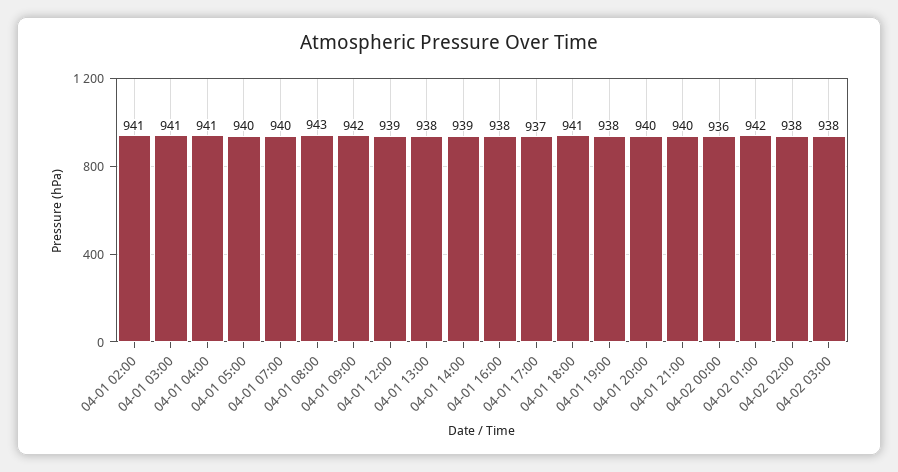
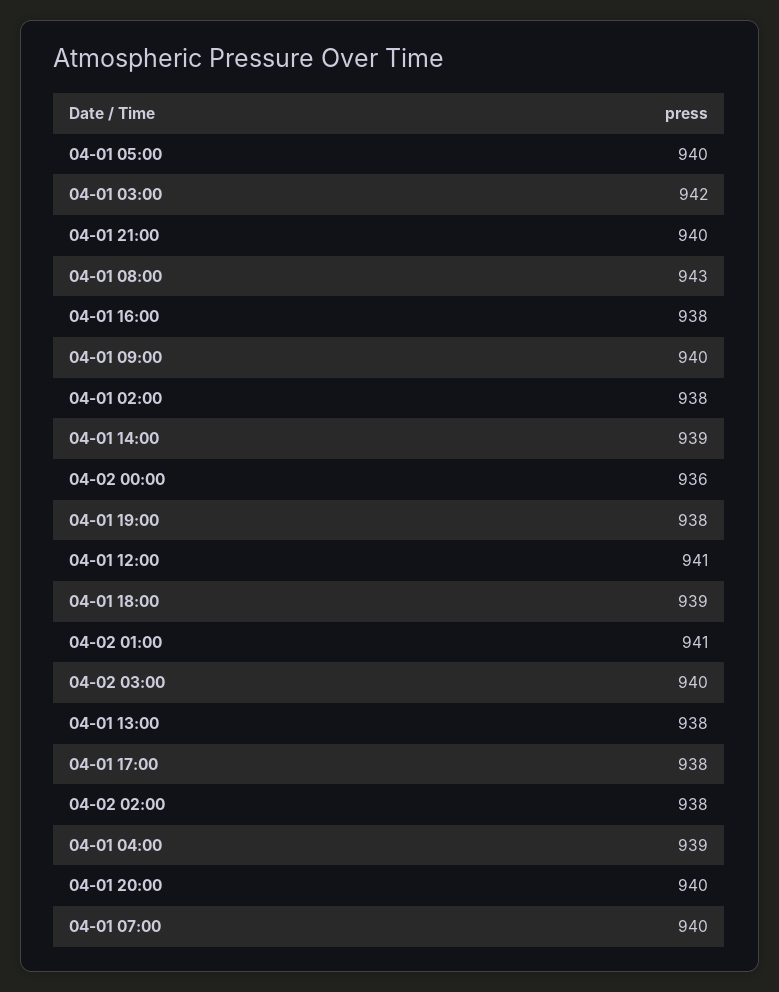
  {
-   "04-01 02:00": 941,
+   "04-01 02:00": 938,
-   "04-01 03:00": 941,
+   "04-01 03:00": 942,
-   "04-01 04:00": 941,
+   "04-01 04:00": 939,
    "04-01 05:00": 940,
    "04-01 07:00": 940,
    "04-01 08:00": 943,
-   "04-01 09:00": 942,
+   "04-01 09:00": 940,
-   "04-01 12:00": 939,
+   "04-01 12:00": 941,
    "04-01 13:00": 938,
    "04-01 14:00": 939,
    "04-01 16:00": 938,
-   "04-01 17:00": 937,
+   "04-01 17:00": 938,
-   "04-01 18:00": 941,
+   "04-01 18:00": 939,
    "04-01 19:00": 938,
    "04-01 20:00": 940,
    "04-01 21:00": 940,
    "04-02 00:00": 936,
-   "04-02 01:00": 942,
+   "04-02 01:00": 941,
    "04-02 02:00": 938,
-   "04-02 03:00": 938
+   "04-02 03:00": 940
  }

